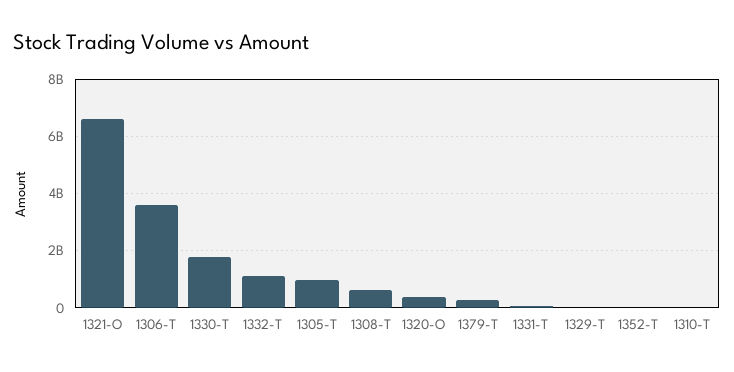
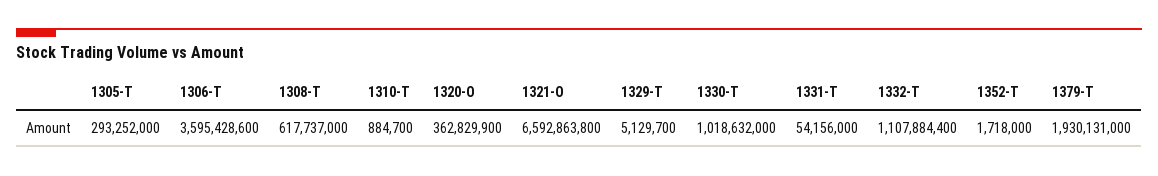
  {
    "1321-O": 6592863800,
    "1306-T": 3595428600,
-   "1330-T": 1750000000,
+   "1330-T": 1018632000,
    "1332-T": 1107884400,
-   "1305-T": 1000000000,
+   "1305-T": 293252000,
    "1308-T": 617737000,
    "1320-O": 362829900,
-   "1379-T": 250000000,
+   "1379-T": 1930131000,
    "1331-T": 54156000,
    "1329-T": 5129700,
    "1352-T": 1718000,
    "1310-T": 884700
  }

